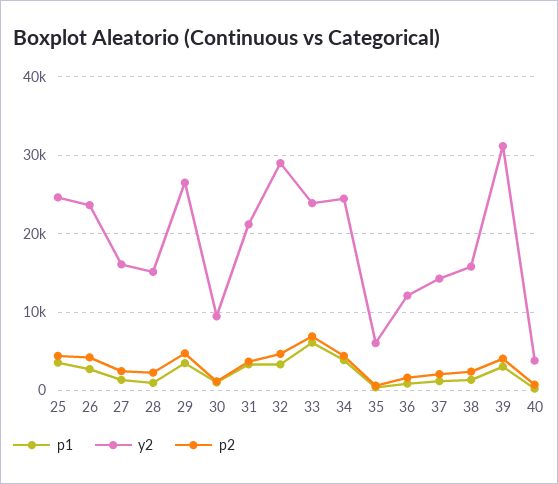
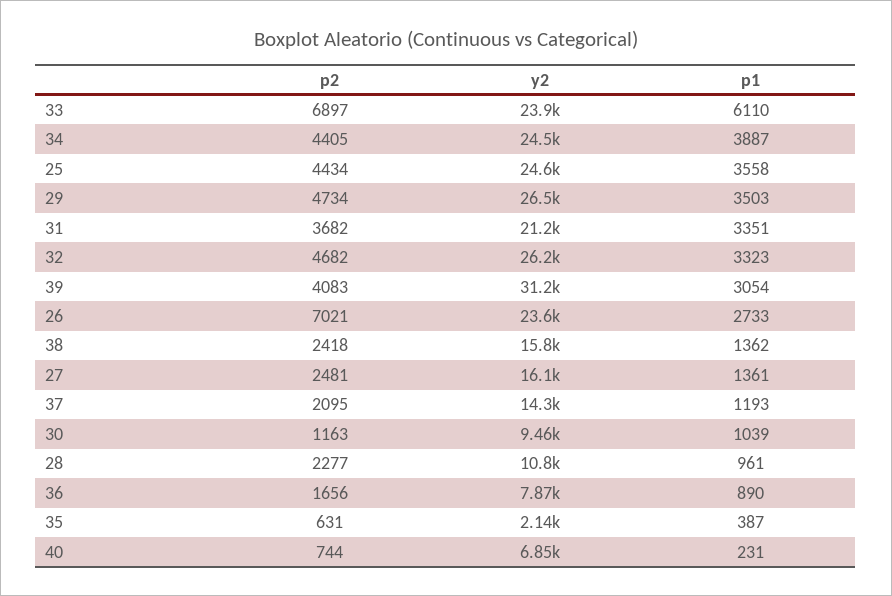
  {
    "p1": {
      "25": 3558,
      "26": 2733,
      "27": 1361,
      "28": 961,
      "29": 3503,
      "30": 1039,
      "31": 3351,
      "32": 3323,
      "33": 6110,
      "34": 3887,
      "35": 387,
      "36": 890,
      "37": 1193,
      "38": 1362,
      "39": 3054,
      "40": 231
    },
    "y2": {
      "25": 24600,
      "26": 23600,
      "27": 16100,
-     "28": 15000,
+     "28": 10800,
      "29": 26500,
      "30": 9460,
      "31": 21200,
-     "32": 29000,
+     "32": 26200,
      "33": 23900,
      "34": 24500,
-     "35": 6000,
+     "35": 2140,
-     "36": 12000,
+     "36": 7870,
      "37": 14300,
      "38": 15800,
      "39": 31200,
-     "40": 4000
+     "40": 6850
    },
    "p2": {
      "25": 4434,
-     "26": 4000,
+     "26": 7021,
      "27": 2481,
      "28": 2277,
      "29": 4734,
      "30": 1163,
      "31": 3682,
      "32": 4682,
      "33": 6897,
      "34": 4405,
      "35": 631,
      "36": 1656,
      "37": 2095,
      "38": 2418,
      "39": 4083,
      "40": 744
    }
  }

